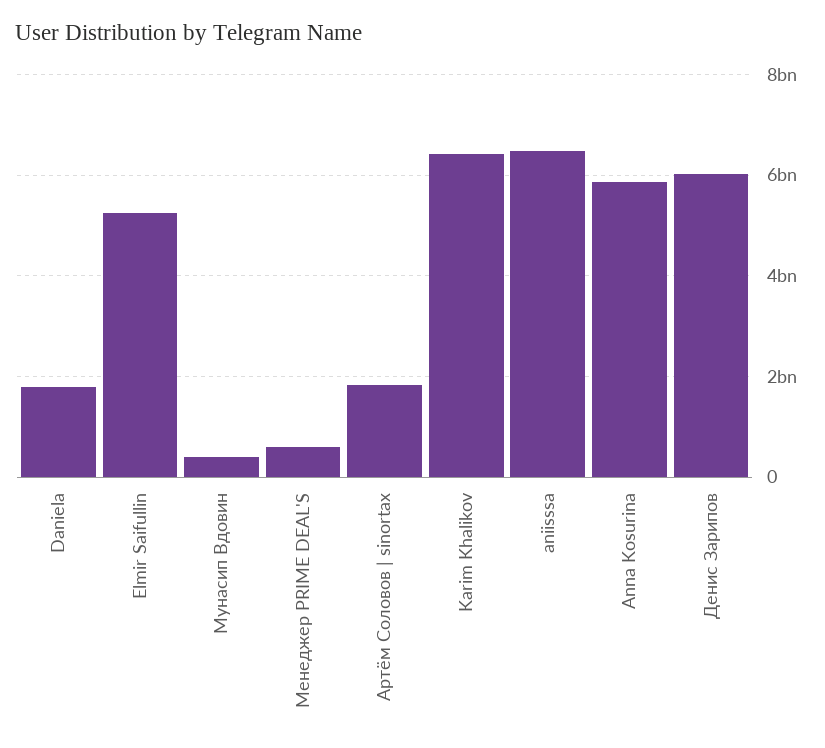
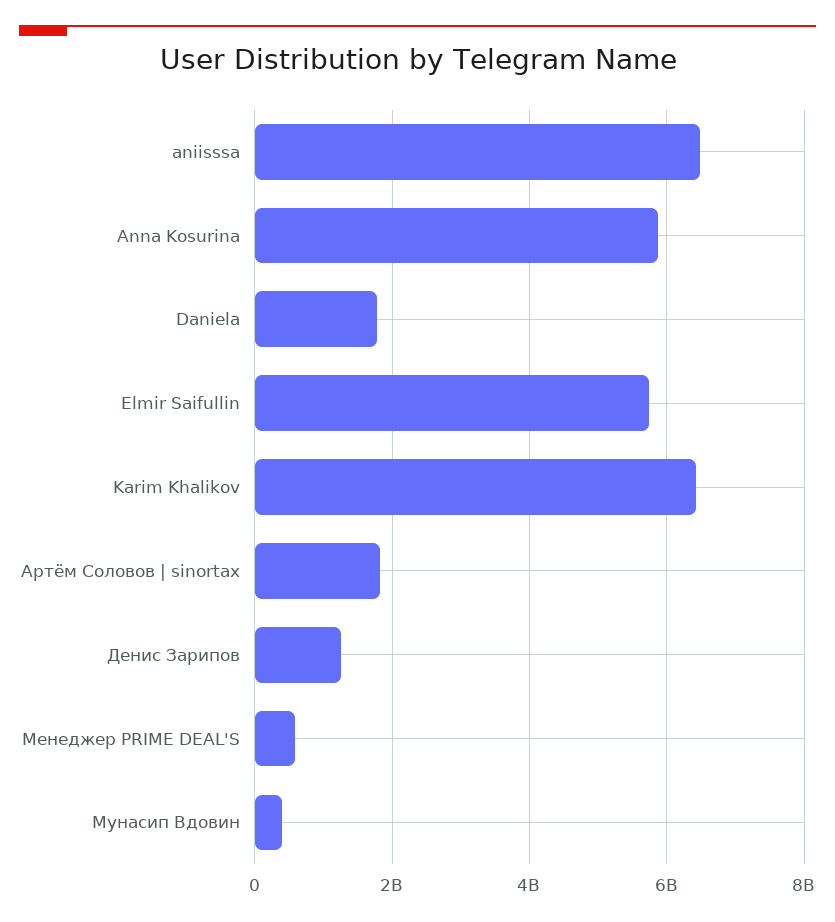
  {
    "Daniela": 1800000000,
-   "Elmir Saifullin": 5200000000,
+   "Elmir Saifullin": 5800000000,
    "Мунасип Вдовин": 400000000,
    "Менеджер PRIME DEAL'S": 600000000,
    "Артём Соловов | sinortax": 1800000000,
    "Karim Khalikov": 6400000000,
    "aniisssa": 6400000000,
    "Anna Kosurina": 5800000000,
-   "Денис Зарипов": 6000000000
+   "Денис Зарипов": 1200000000
  }

